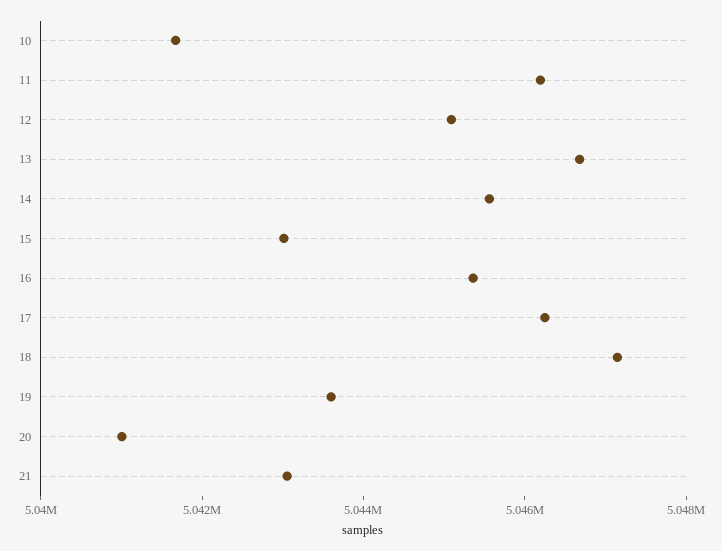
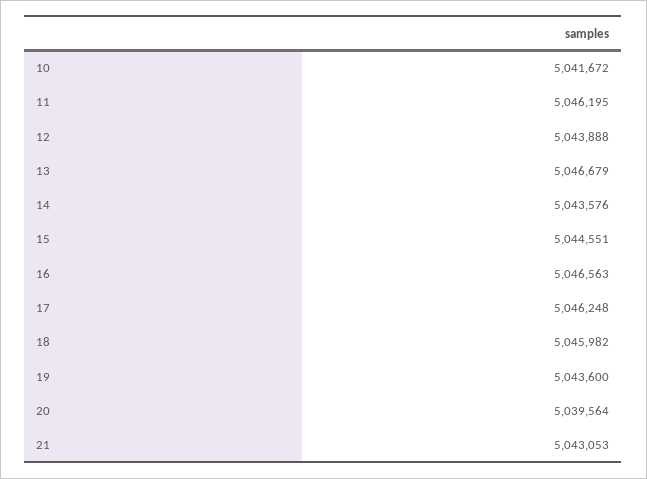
  {
    "10": 5041672,
    "11": 5046195,
-   "12": 5045000,
+   "12": 5043888,
    "13": 5046679,
-   "14": 5045500,
+   "14": 5043576,
-   "15": 5043000,
+   "15": 5044551,
-   "16": 5045500,
+   "16": 5046563,
    "17": 5046248,
-   "18": 5047000,
+   "18": 5045982,
    "19": 5043600,
-   "20": 5041000,
+   "20": 5039564,
    "21": 5043053
  }

